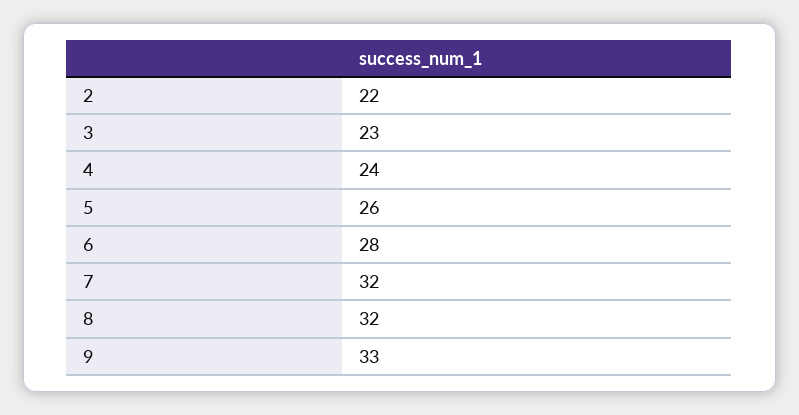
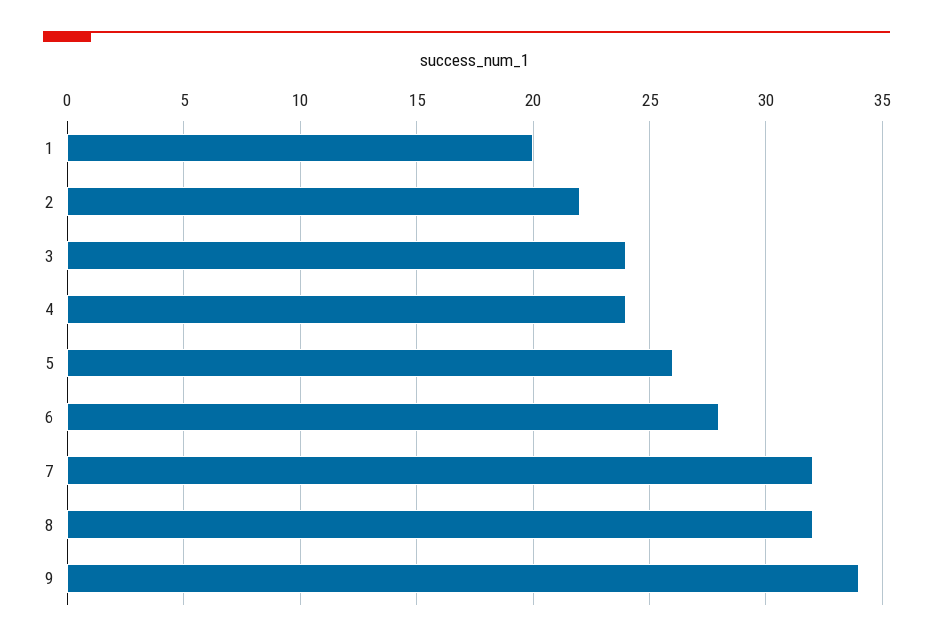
  {
    "2": 22,
-   "3": 23,
+   "3": 24,
    "4": 24,
    "5": 26,
    "6": 28,
    "7": 32,
    "8": 32,
-   "9": 33
+   "9": 34,
+   "1": 20
  }

